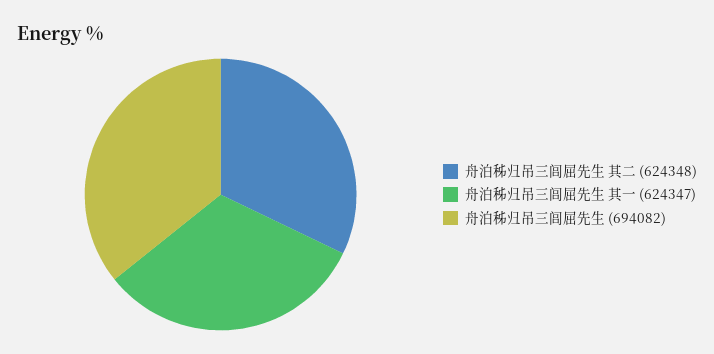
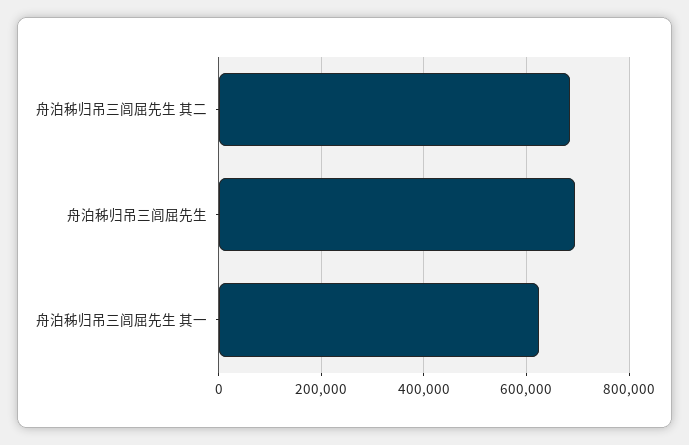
  {
-   "舟泊秭归吊三闾屈先生 其二": 624348,
+   "舟泊秭归吊三闾屈先生 其二": 680000,
    "舟泊秭归吊三闾屈先生 其一": 624347,
    "舟泊秭归吊三闾屈先生": 694082
  }

